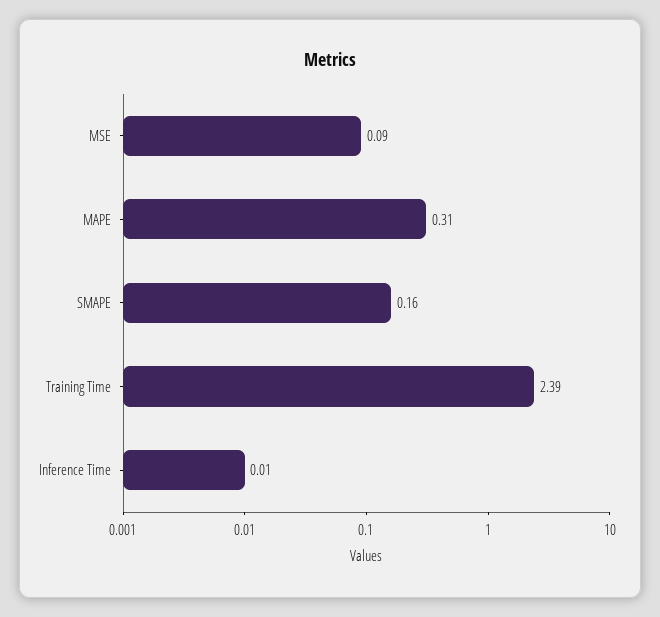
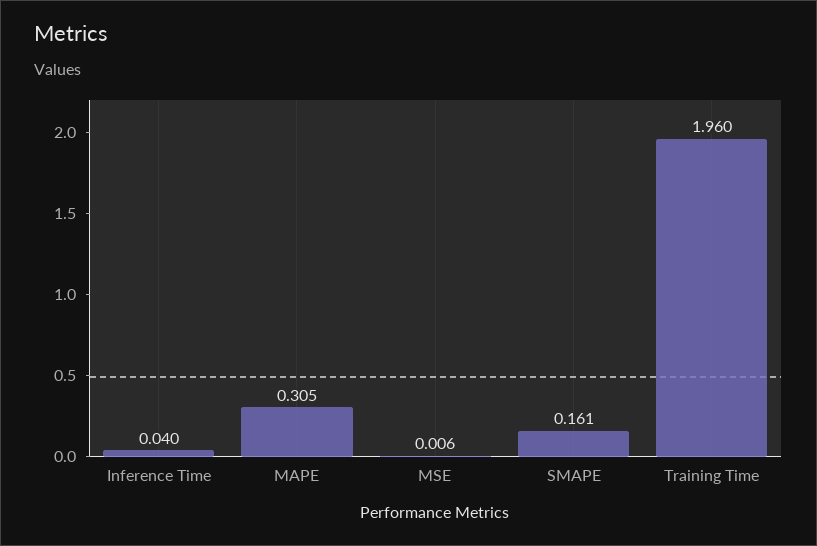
  {
-   "MSE": 0.09,
+   "MSE": 0.006,
    "MAPE": 0.305,
    "SMAPE": 0.161,
-   "Training Time": 2.39,
+   "Training Time": 1.96,
-   "Inference Time": 0.01
+   "Inference Time": 0.04
  }

